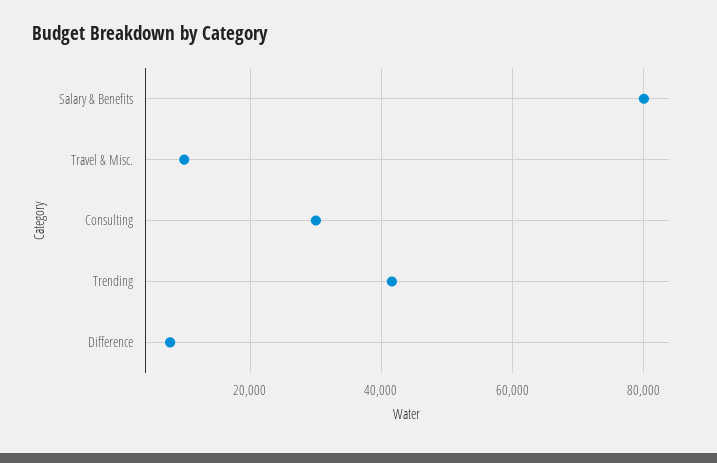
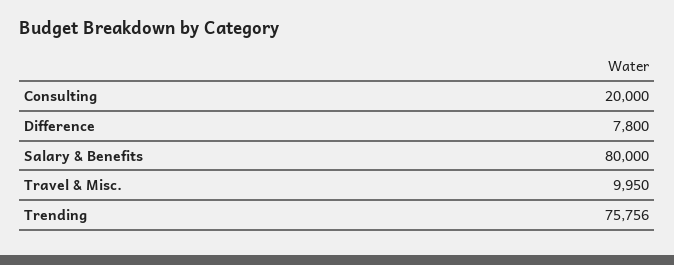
  {
    "Salary & Benefits": 80000,
    "Travel & Misc.": 9950,
-   "Consulting": 30000,
+   "Consulting": 20000,
-   "Trending": 42000,
+   "Trending": 75756,
    "Difference": 7800
  }

